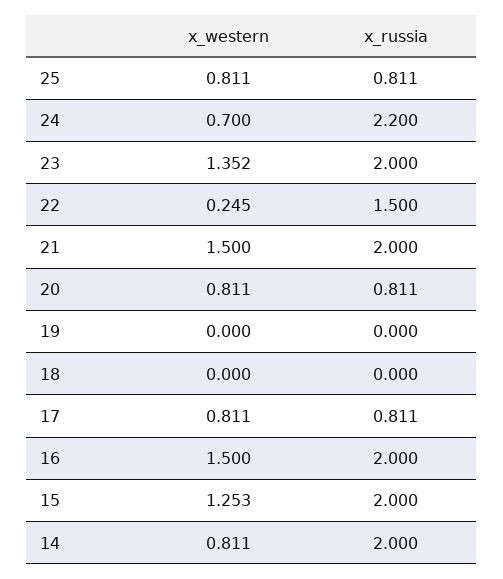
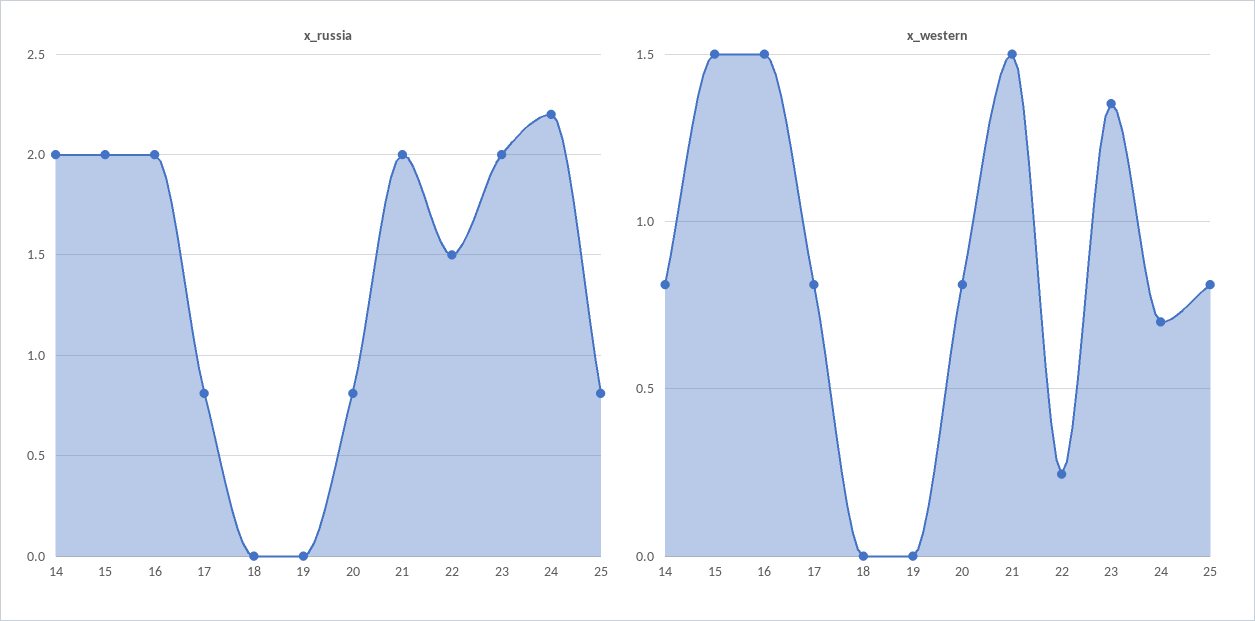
  {
    "x_western": {
      "25": 0.811,
      "24": 0.7,
      "23": 1.352,
      "22": 0.245,
      "21": 1.5,
      "20": 0.811,
      "19": 0,
      "18": 0,
      "17": 0.811,
      "16": 1.5,
-     "15": 1.253,
+     "15": 1.5,
      "14": 0.811
    },
    "x_russia": {
      "25": 0.811,
      "24": 2.2,
      "23": 2,
      "22": 1.5,
      "21": 2,
      "20": 0.811,
      "19": 0,
      "18": 0,
      "17": 0.811,
      "16": 2,
      "15": 2,
      "14": 2
    }
  }

